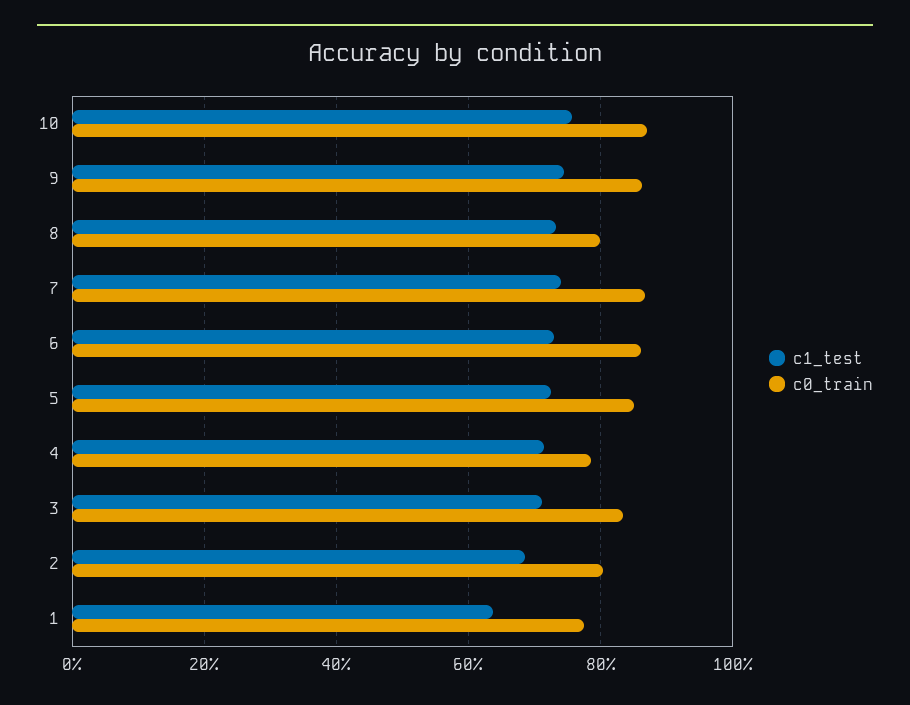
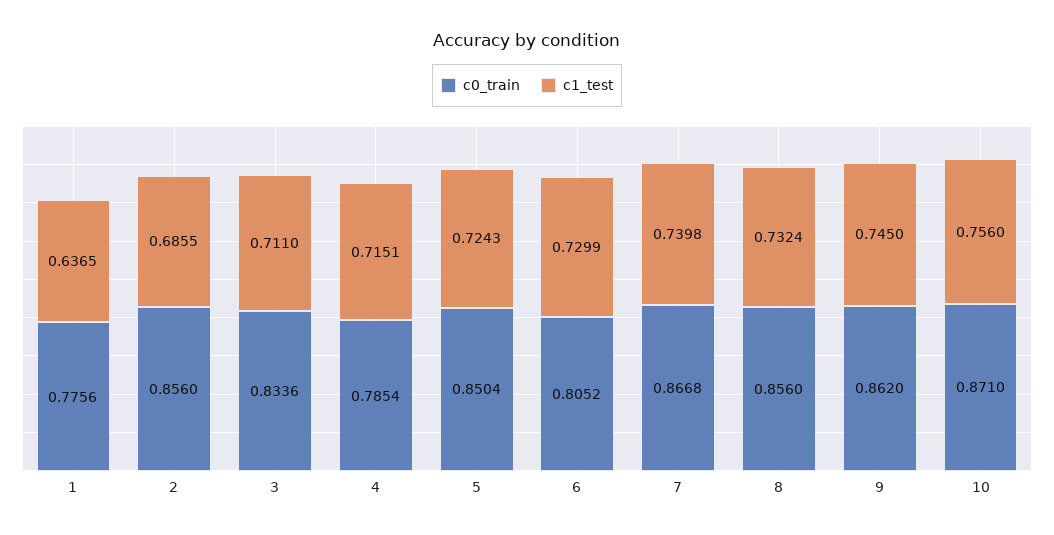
  {
    "c1_test": {
      "10": 0.756,
      "9": 0.745,
      "8": 0.7324,
      "7": 0.7398,
      "6": 0.7299,
      "5": 0.7243,
      "4": 0.7151,
      "3": 0.711,
      "2": 0.6855,
      "1": 0.6365
    },
    "c0_train": {
      "10": 0.871,
      "9": 0.862,
-     "8": 0.8,
+     "8": 0.856,
      "7": 0.8668,
-     "6": 0.86,
+     "6": 0.8052,
      "5": 0.8504,
      "4": 0.7854,
      "3": 0.8336,
-     "2": 0.8,
+     "2": 0.856,
      "1": 0.7756
    }
  }

